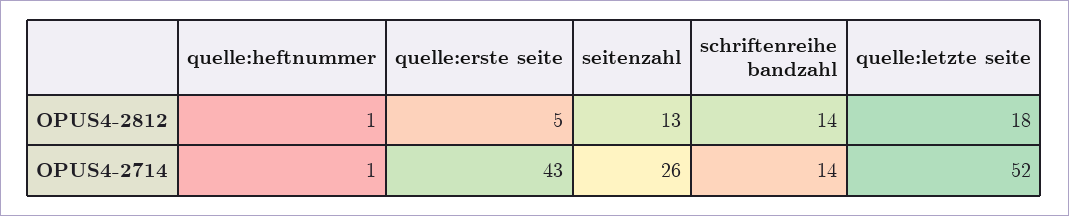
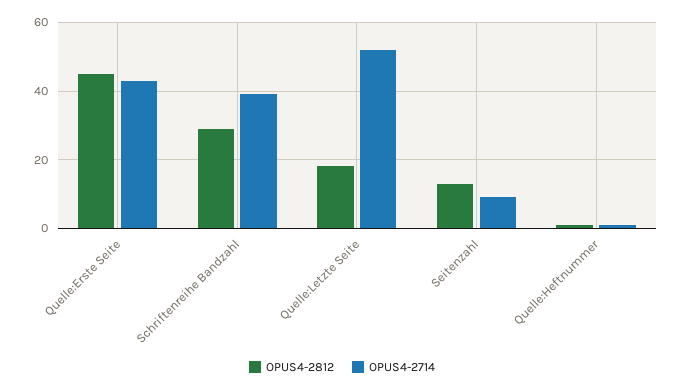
  {
    "OPUS4-2812": {
      "quelle:heftnummer": 1,
-     "quelle:erste seite": 5,
+     "quelle:erste seite": 45,
      "seitenzahl": 13,
-     "schriftenreihe bandzahl": 14,
+     "schriftenreihe bandzahl": 30,
      "quelle:letzte seite": 18
    },
    "OPUS4-2714": {
      "quelle:heftnummer": 1,
      "quelle:erste seite": 43,
-     "seitenzahl": 26,
+     "seitenzahl": 10,
-     "schriftenreihe bandzahl": 14,
+     "schriftenreihe bandzahl": 40,
      "quelle:letzte seite": 52
    }
  }

